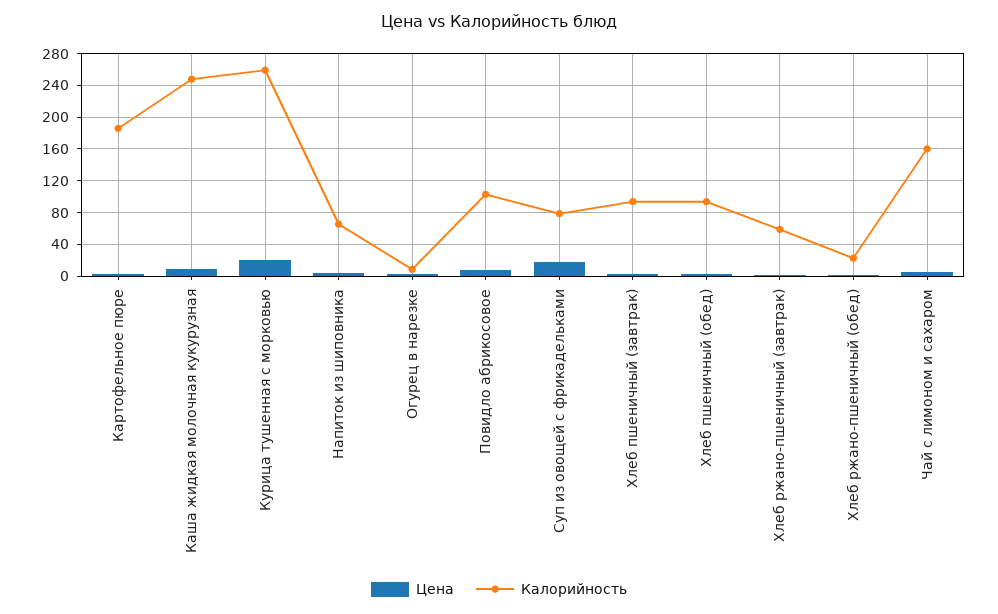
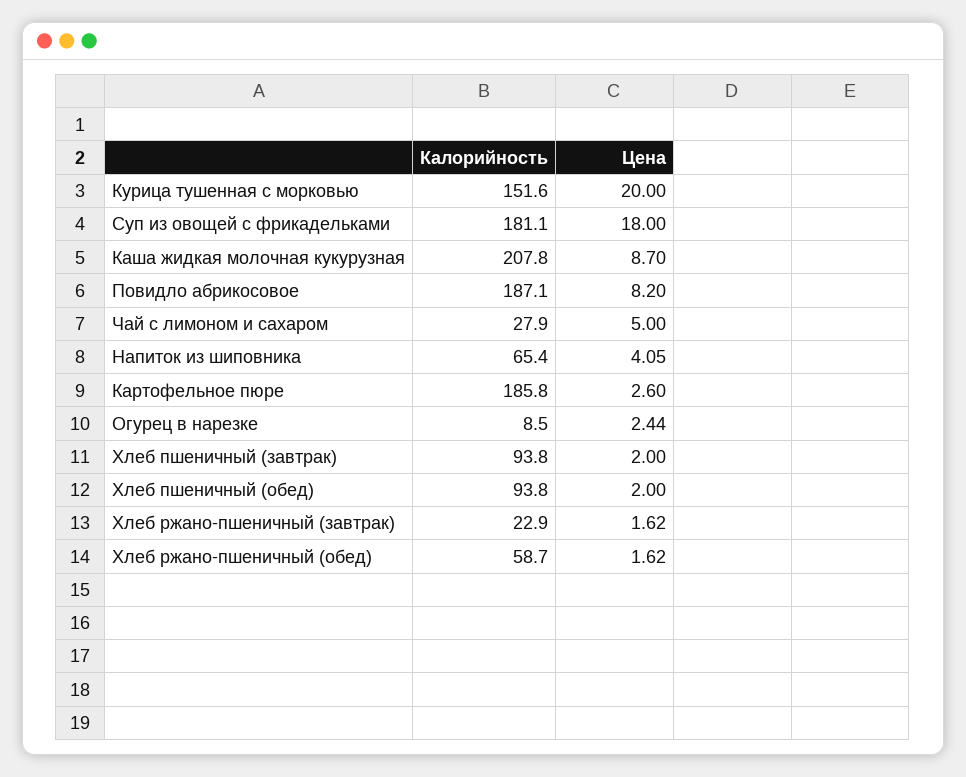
  {
    "Цена": {
      "Картофельное пюре": 2.6,
      "Каша жидкая молочная кукурузная": 8.7,
      "Курица тушенная с морковью": 20,
      "Напиток из шиповника": 4.05,
      "Огурец в нарезке": 2.44,
      "Повидло абрикосовое": 8.2,
      "Суп из овощей с фрикадельками": 18,
      "Хлеб пшеничный (завтрак)": 2,
      "Хлеб пшеничный (обед)": 2,
      "Хлеб ржано-пшеничный (завтрак)": 1.62,
      "Хлеб ржано-пшеничный (обед)": 1.62,
      "Чай с лимоном и сахаром": 5
    },
    "Калорийность": {
      "Картофельное пюре": 185.8,
-     "Каша жидкая молочная кукурузная": 250,
+     "Каша жидкая молочная кукурузная": 207.8,
-     "Курица тушенная с морковью": 260,
+     "Курица тушенная с морковью": 151.6,
      "Напиток из шиповника": 65.4,
      "Огурец в нарезке": 8.5,
-     "Повидло абрикосовое": 100,
+     "Повидло абрикосовое": 187.1,
-     "Суп из овощей с фрикадельками": 80,
+     "Суп из овощей с фрикадельками": 181.1,
      "Хлеб пшеничный (завтрак)": 93.8,
      "Хлеб пшеничный (обед)": 93.8,
-     "Хлеб ржано-пшеничный (завтрак)": 60,
+     "Хлеб ржано-пшеничный (завтрак)": 22.9,
-     "Хлеб ржано-пшеничный (обед)": 20,
+     "Хлеб ржано-пшеничный (обед)": 58.7,
-     "Чай с лимоном и сахаром": 160
+     "Чай с лимоном и сахаром": 27.9
    }
  }

